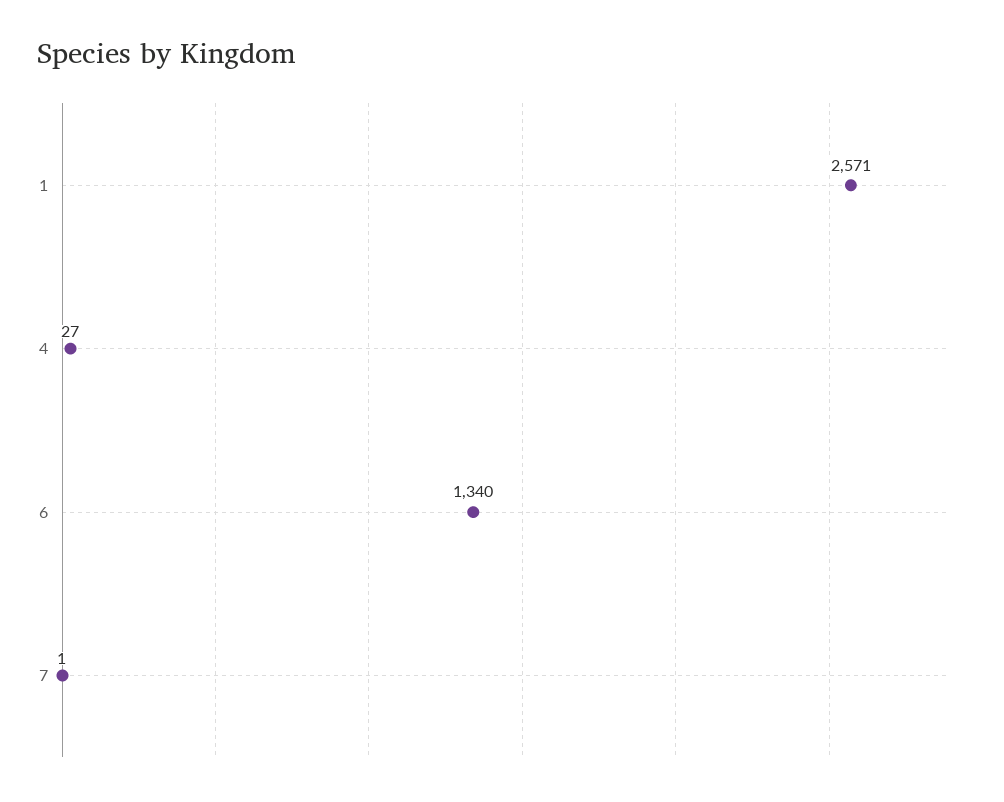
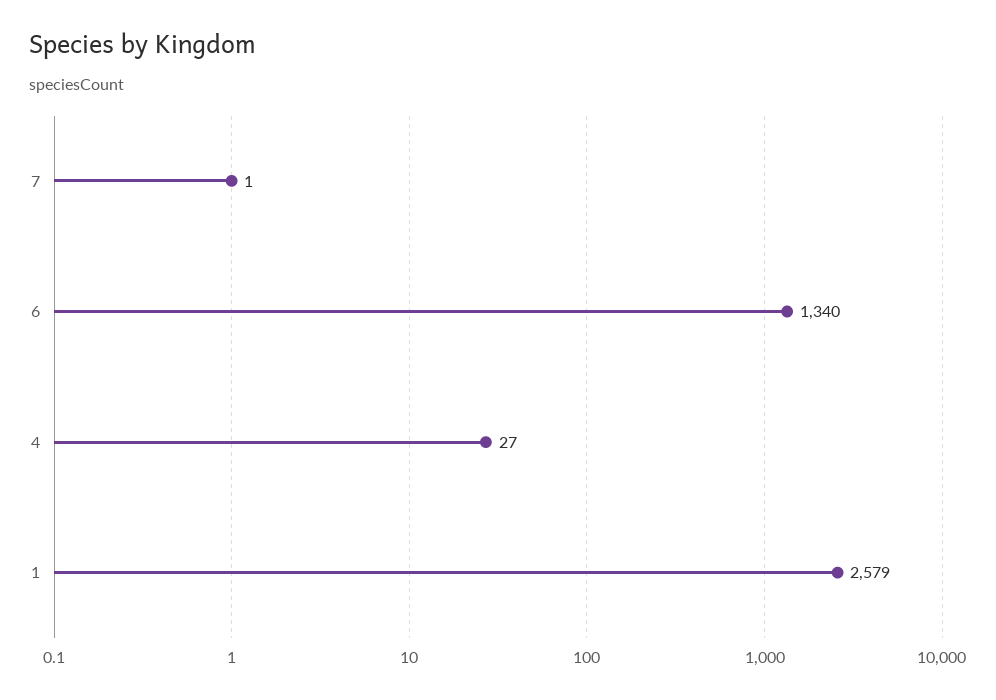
  {
-   "1": 2571,
+   "1": 2579,
    "4": 27,
    "6": 1340,
    "7": 1
  }

